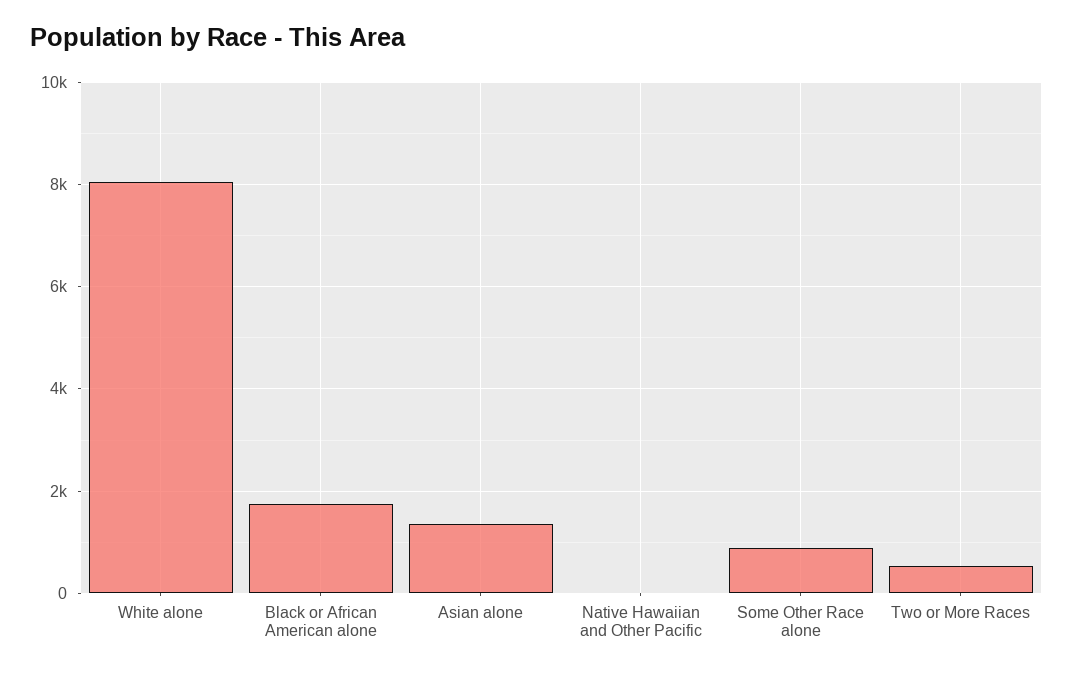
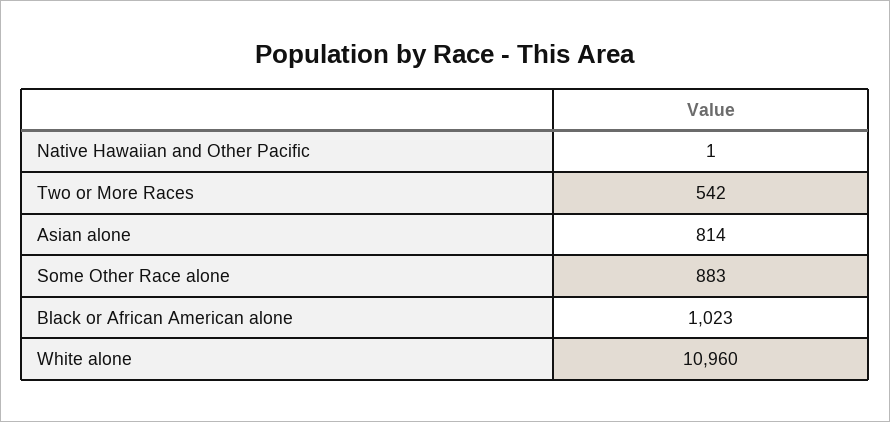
  {
-   "White alone": 8000,
+   "White alone": 10960,
-   "Black or African American alone": 1800,
+   "Black or African American alone": 1023,
-   "Asian alone": 1400,
+   "Asian alone": 814,
    "Native Hawaiian and Other Pacific": 1,
    "Some Other Race alone": 883,
    "Two or More Races": 542
  }

